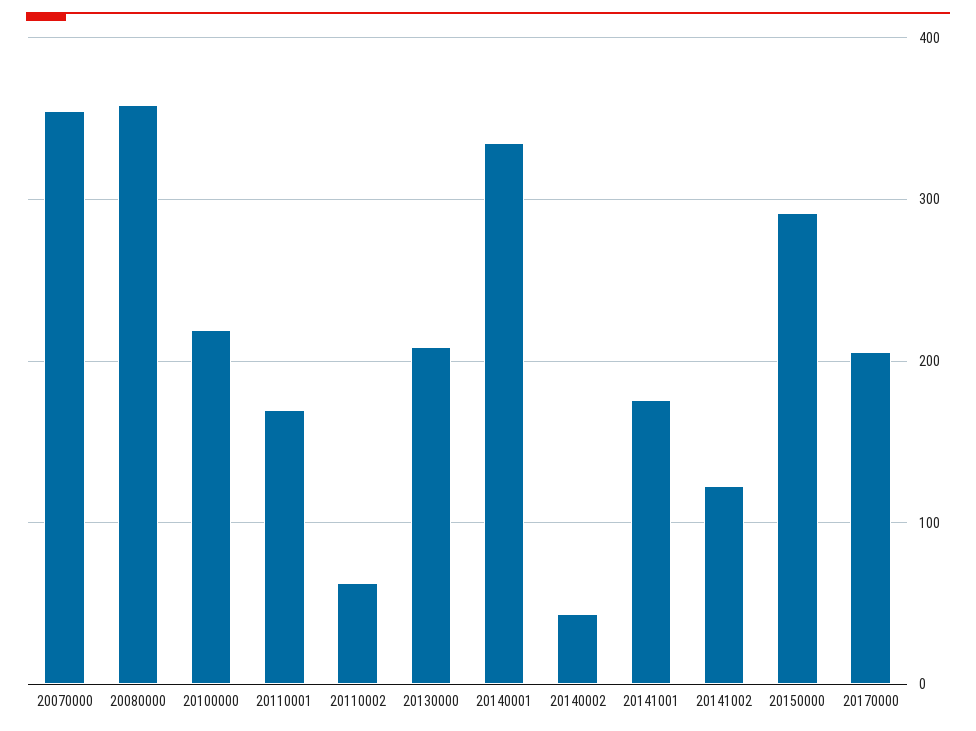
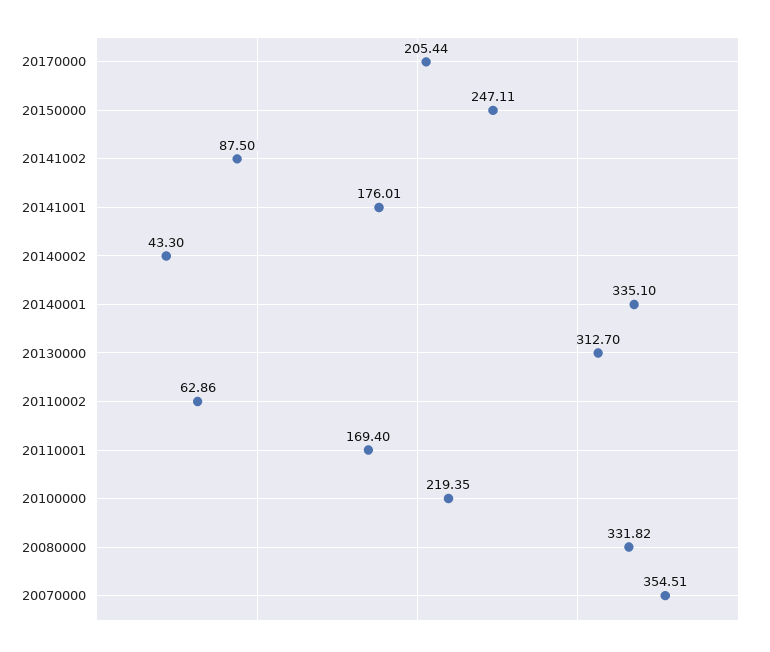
  {
    "20070000": 354.51,
-   "20080000": 360,
+   "20080000": 331.82,
    "20100000": 219.35,
    "20110001": 169.4,
    "20110002": 62.86,
-   "20130000": 210,
+   "20130000": 312.7,
    "20140001": 335.1,
    "20140002": 43.3,
    "20141001": 176.01,
-   "20141002": 120,
+   "20141002": 87.5,
-   "20150000": 290,
+   "20150000": 247.11,
    "20170000": 205.44
  }

